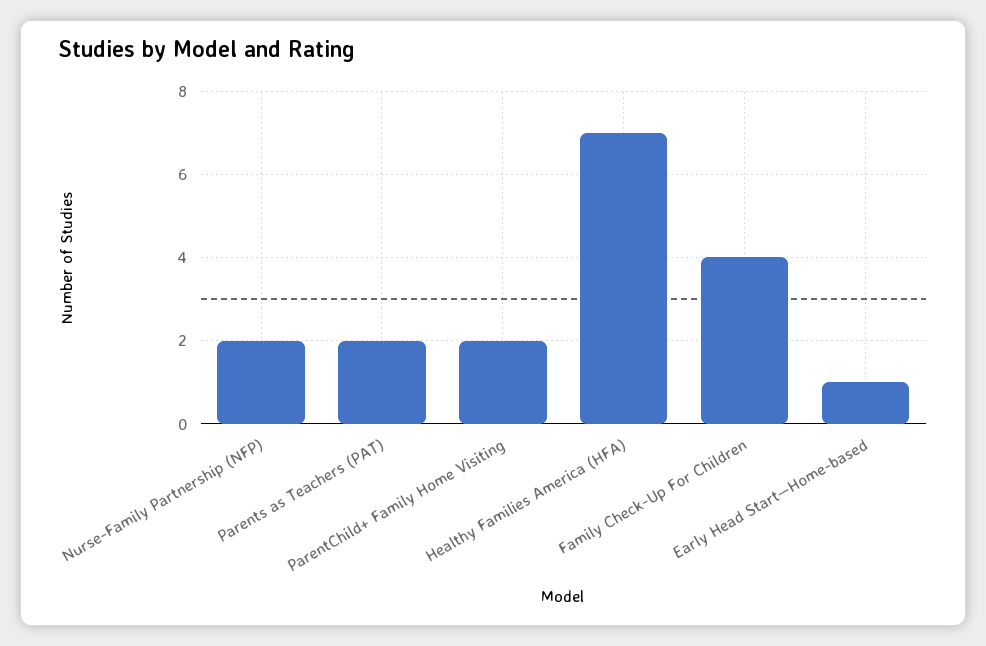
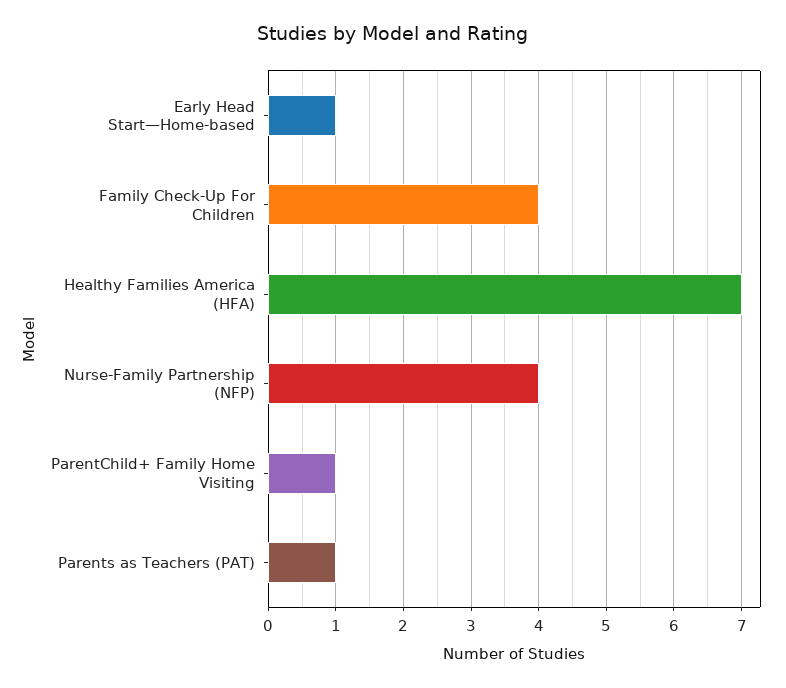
  {
-   "Nurse-Family Partnership (NFP)": 2,
+   "Nurse-Family Partnership (NFP)": 4,
-   "Parents as Teachers (PAT)": 2,
+   "Parents as Teachers (PAT)": 1,
-   "ParentChild+ Family Home Visiting": 2,
+   "ParentChild+ Family Home Visiting": 1,
    "Healthy Families America (HFA)": 7,
    "Family Check-Up For Children": 4,
    "Early Head Start—Home-based": 1
  }

